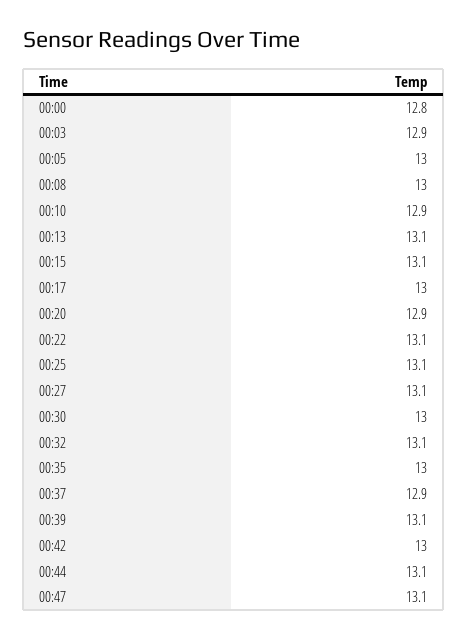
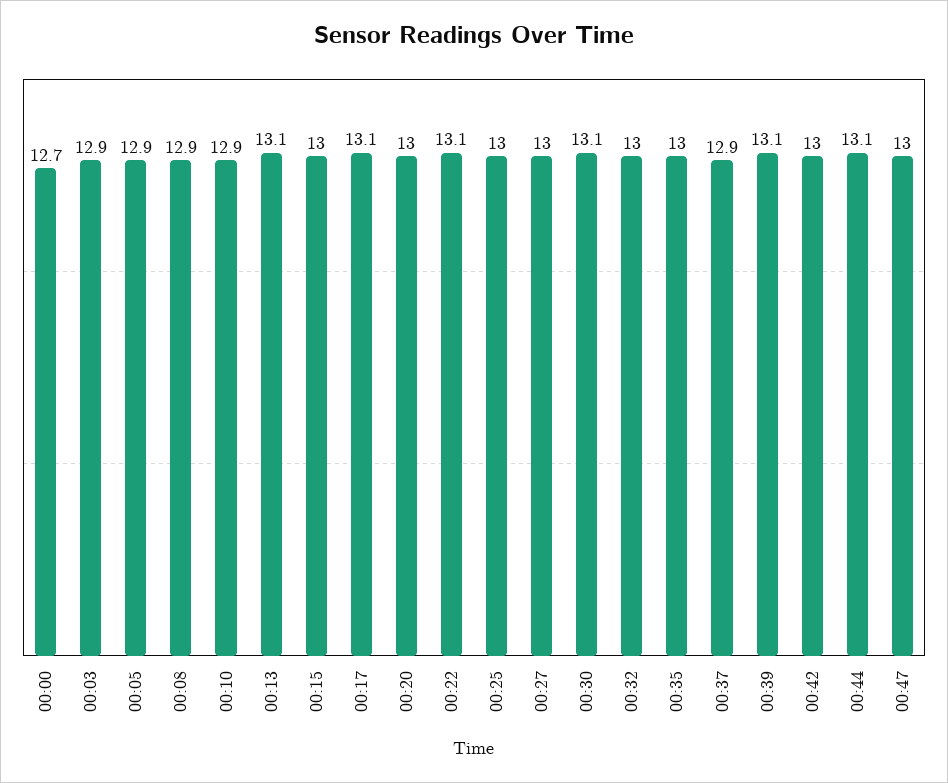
  {
-   "00:00": 12.8,
+   "00:00": 12.7,
    "00:03": 12.9,
-   "00:05": 13,
+   "00:05": 12.9,
-   "00:08": 13,
+   "00:08": 12.9,
    "00:10": 12.9,
    "00:13": 13.1,
-   "00:15": 13.1,
+   "00:15": 13,
-   "00:17": 13,
+   "00:17": 13.1,
-   "00:20": 12.9,
+   "00:20": 13,
    "00:22": 13.1,
-   "00:25": 13.1,
+   "00:25": 13,
-   "00:27": 13.1,
+   "00:27": 13,
-   "00:30": 13,
+   "00:30": 13.1,
-   "00:32": 13.1,
+   "00:32": 13,
    "00:35": 13,
    "00:37": 12.9,
    "00:39": 13.1,
    "00:42": 13,
    "00:44": 13.1,
-   "00:47": 13.1
+   "00:47": 13
  }

